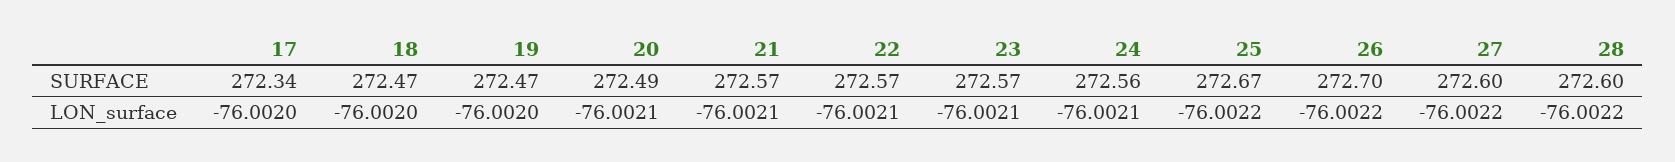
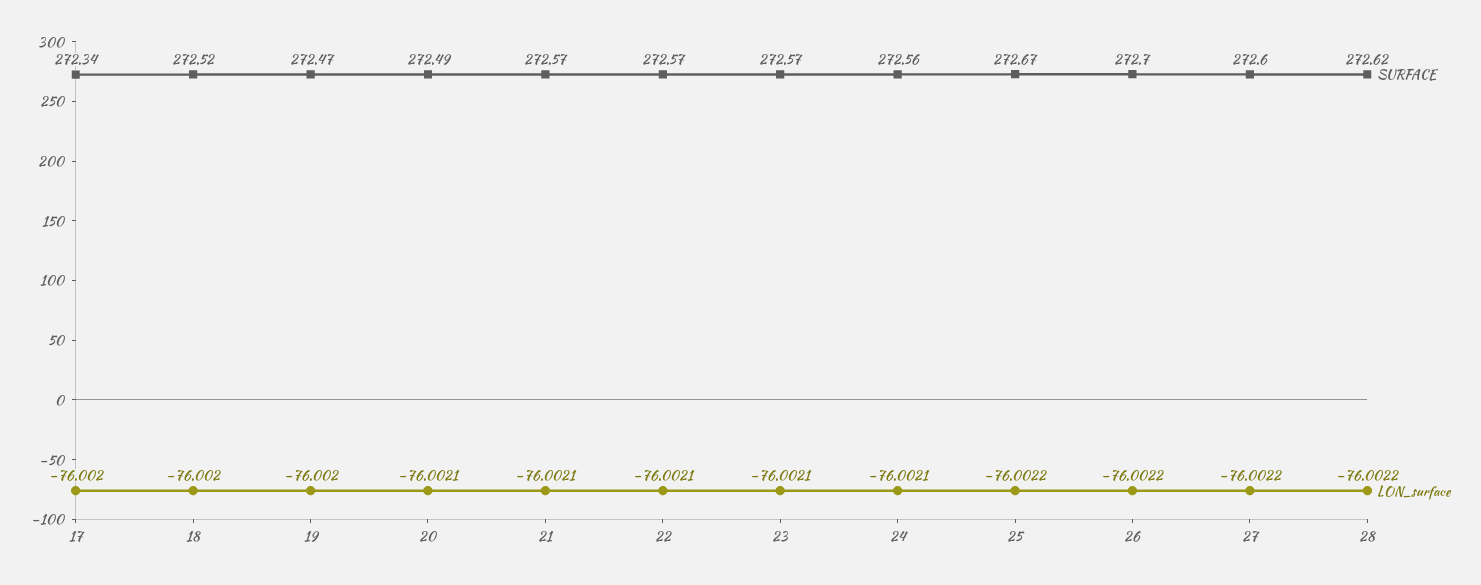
  {
    "SURFACE": {
      "17": 272.34,
-     "18": 272.47,
+     "18": 272.52,
      "19": 272.47,
      "20": 272.49,
      "21": 272.57,
      "22": 272.57,
      "23": 272.57,
      "24": 272.56,
      "25": 272.67,
      "26": 272.7,
      "27": 272.6,
-     "28": 272.6
+     "28": 272.62
    },
    "LON_surface": {
      "17": -76.002,
      "18": -76.002,
      "19": -76.002,
      "20": -76.0021,
      "21": -76.0021,
      "22": -76.0021,
      "23": -76.0021,
      "24": -76.0021,
      "25": -76.0022,
      "26": -76.0022,
      "27": -76.0022,
      "28": -76.0022
    }
  }

